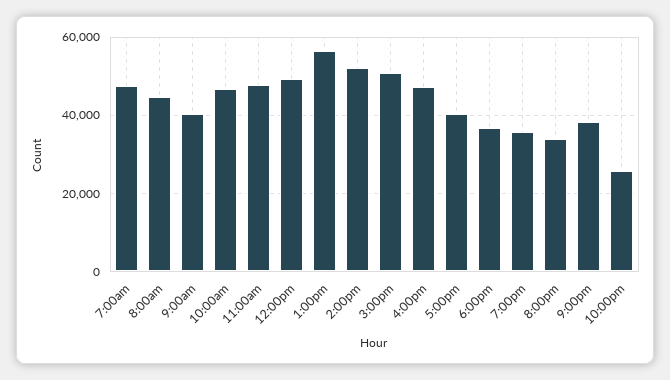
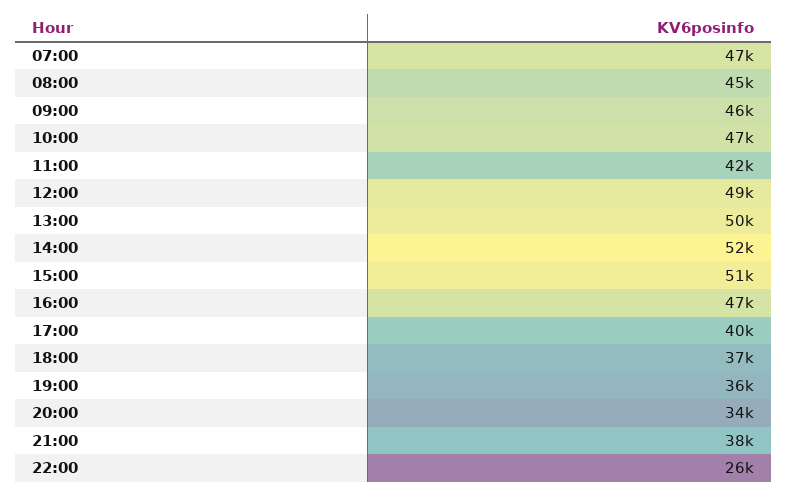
  {
    "7:00am": 47000,
    "8:00am": 45000,
-   "9:00am": 40000,
+   "9:00am": 46000,
    "10:00am": 47000,
-   "11:00am": 48000,
+   "11:00am": 42000,
    "12:00pm": 49000,
-   "1:00pm": 56000,
+   "1:00pm": 50000,
    "2:00pm": 52000,
    "3:00pm": 51000,
    "4:00pm": 47000,
    "5:00pm": 40000,
    "6:00pm": 37000,
    "7:00pm": 36000,
    "8:00pm": 34000,
    "9:00pm": 38000,
    "10:00pm": 26000
  }

